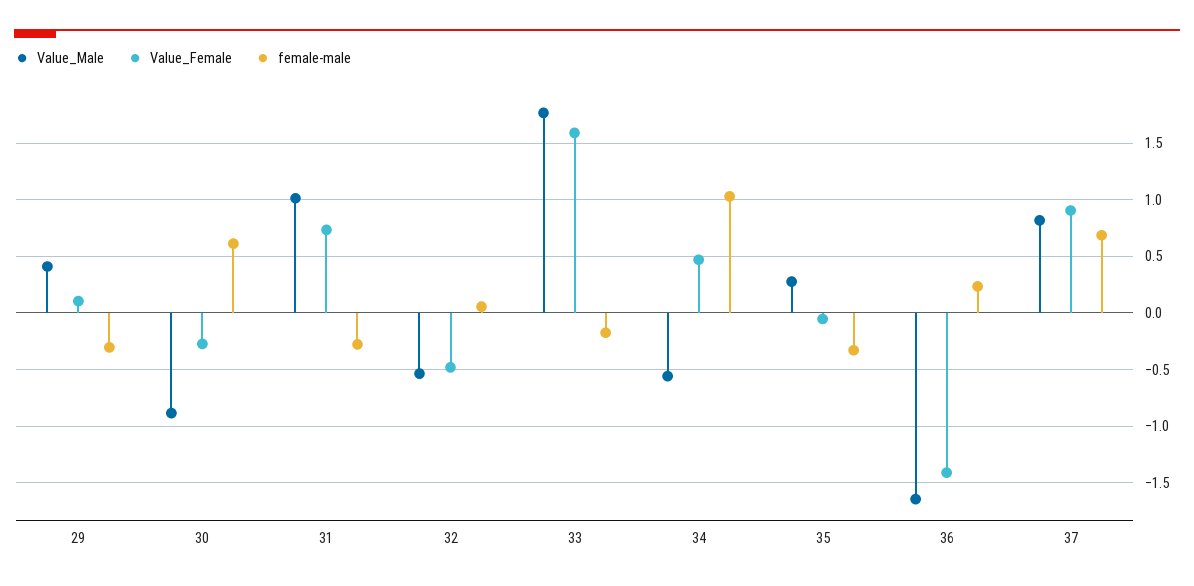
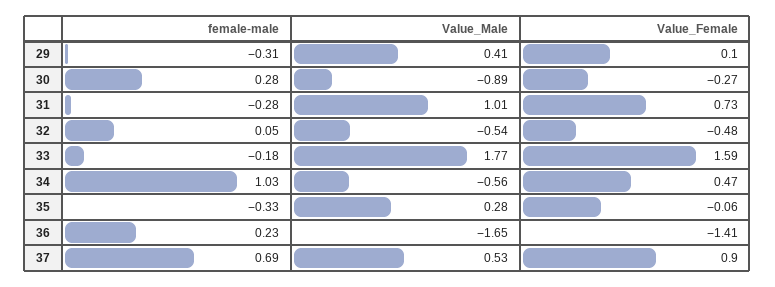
  {
    "Value_Male": {
      "29": 0.41,
      "30": -0.89,
      "31": 1.01,
      "32": -0.54,
      "33": 1.77,
      "34": -0.56,
      "35": 0.28,
      "36": -1.65,
-     "37": 0.8
+     "37": 0.53
    },
    "Value_Female": {
      "29": 0.1,
      "30": -0.27,
      "31": 0.73,
      "32": -0.48,
      "33": 1.59,
      "34": 0.47,
      "35": -0.06,
      "36": -1.41,
      "37": 0.9
    },
    "female-male": {
      "29": -0.31,
-     "30": 0.6,
+     "30": 0.28,
      "31": -0.28,
      "32": 0.05,
      "33": -0.18,
      "34": 1.03,
      "35": -0.33,
      "36": 0.23,
      "37": 0.69
    }
  }

